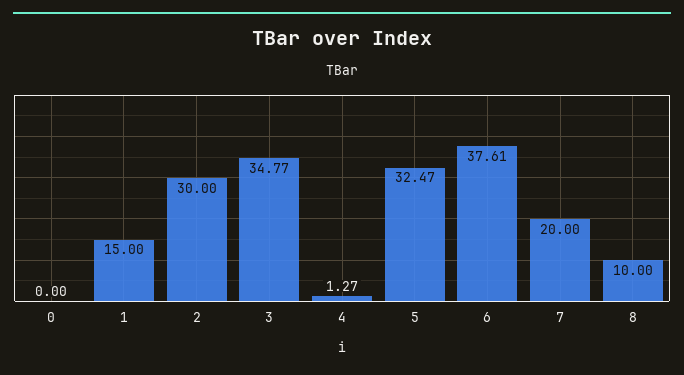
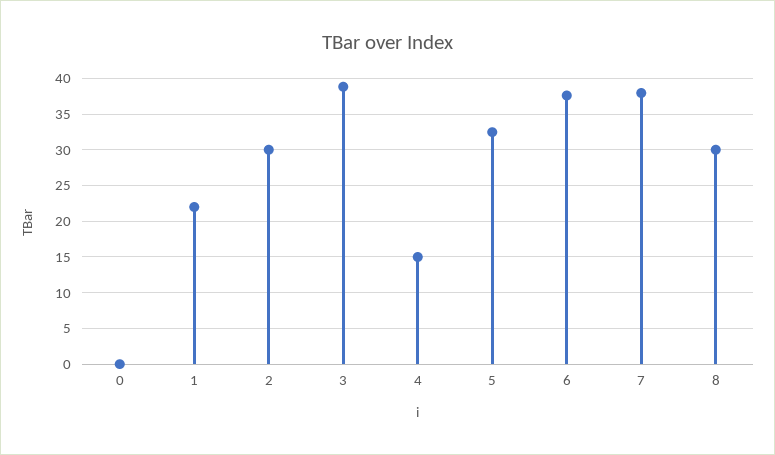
  {
    "0": 0,
-   "1": 15,
+   "1": 22,
    "2": 30,
-   "3": 34.77,
+   "3": 39,
-   "4": 1.27,
+   "4": 15,
    "5": 32.47,
    "6": 37.61,
-   "7": 20,
+   "7": 38,
-   "8": 10
+   "8": 30
  }

